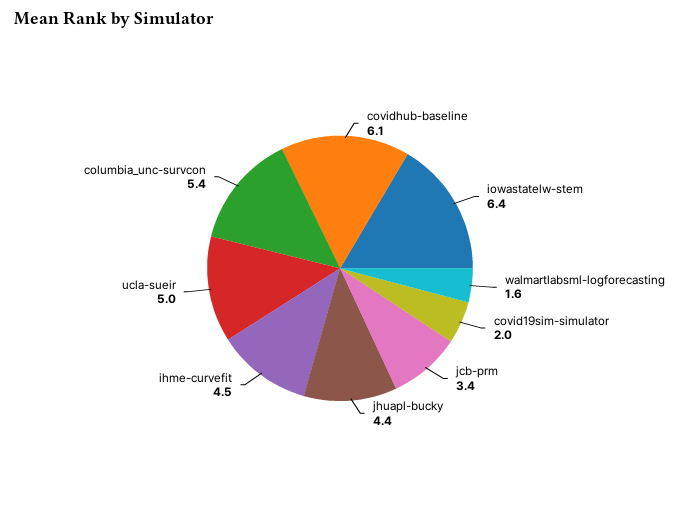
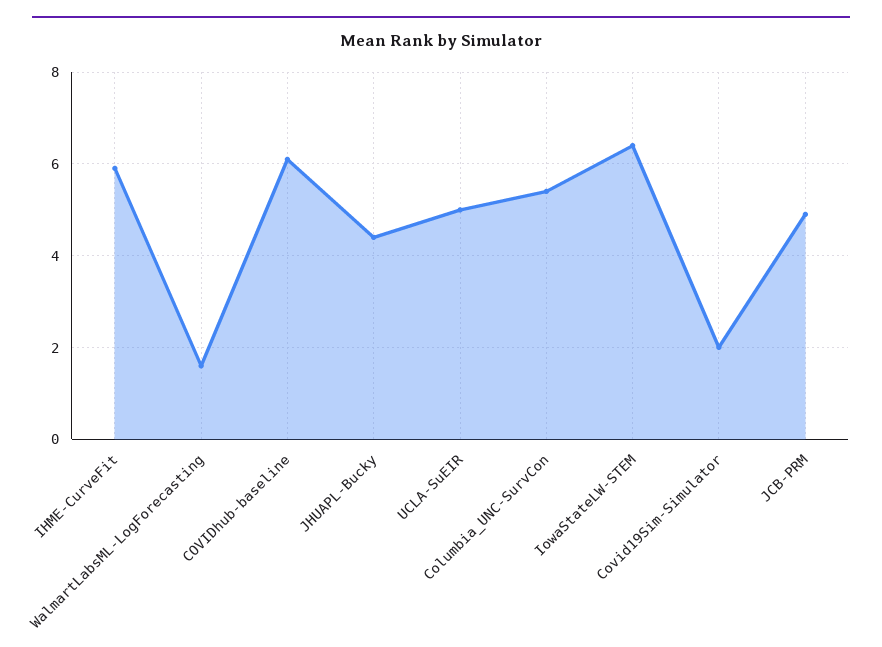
  {
    "covidhub-baseline": 6.1,
    "iowastatelw-stem": 6.4,
    "walmartlabsml-logforecasting": 1.6,
    "covid19sim-simulator": 2,
-   "jcb-prm": 3.4,
+   "jcb-prm": 5,
    "jhuapl-bucky": 4.4,
-   "ihme-curvefit": 4.5,
+   "ihme-curvefit": 6,
    "ucla-sueir": 5,
    "columbia_unc-survcon": 5.4
  }

